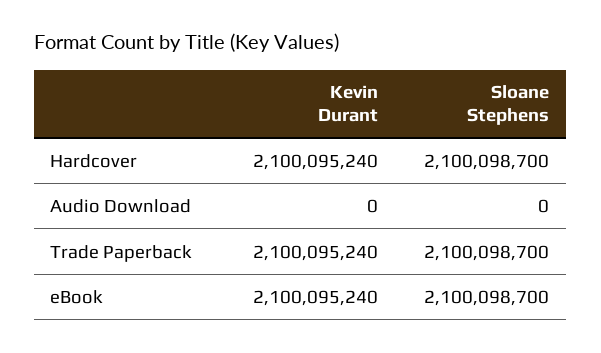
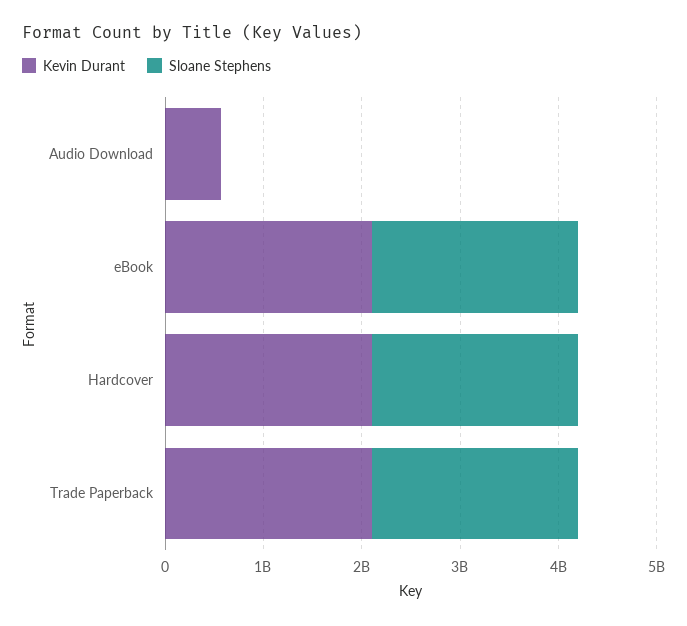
  {
    "Kevin Durant": {
      "Hardcover": 2100095240,
-     "Audio Download": 0,
+     "Audio Download": 600000000,
      "Trade Paperback": 2100095240,
      "eBook": 2100095240
    },
    "Sloane Stephens": {
      "Hardcover": 2100098700,
      "Audio Download": 0,
      "Trade Paperback": 2100098700,
      "eBook": 2100098700
    }
  }

